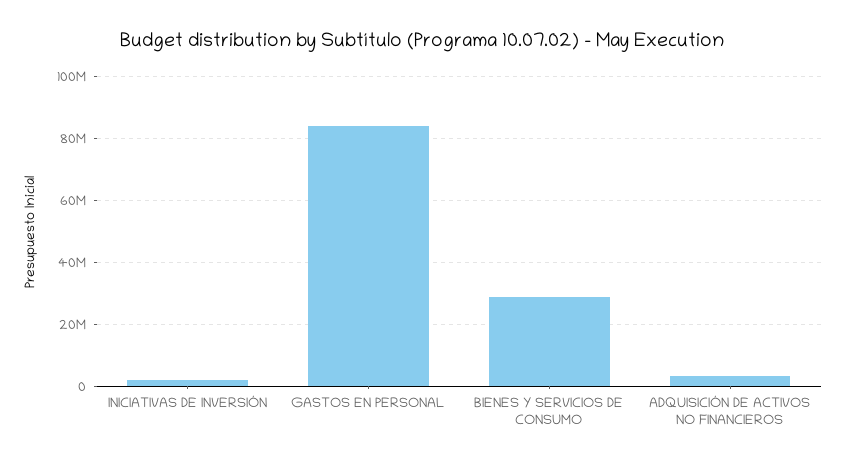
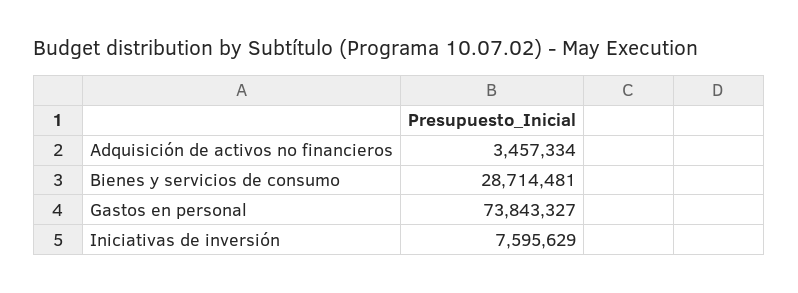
  {
-   "INICIATIVAS DE INVERSIÓN": 2000000,
+   "INICIATIVAS DE INVERSIÓN": 7595629,
-   "GASTOS EN PERSONAL": 84000000,
+   "GASTOS EN PERSONAL": 73843327,
    "BIENES Y SERVICIOS DE CONSUMO": 28714481,
    "ADQUISICIÓN DE ACTIVOS NO FINANCIEROS": 3457334
  }

